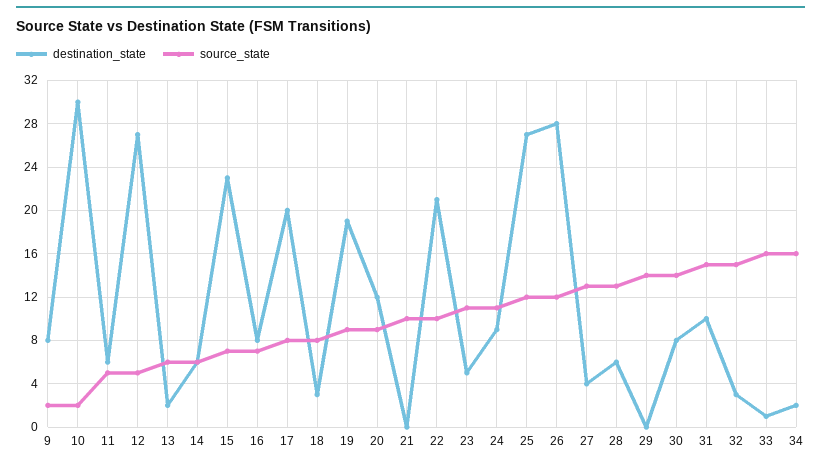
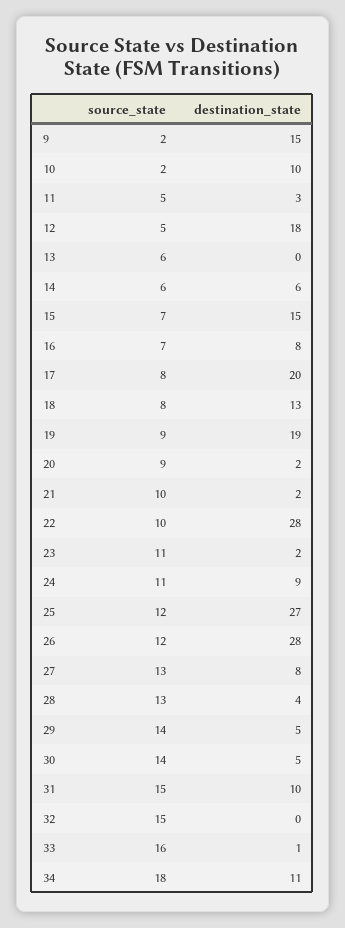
  {
    "destination_state": {
-     "9": 8,
+     "9": 15,
-     "10": 30,
+     "10": 10,
-     "11": 6,
+     "11": 3,
-     "12": 27,
+     "12": 18,
-     "13": 2,
+     "13": 0,
      "14": 6,
-     "15": 23,
+     "15": 15,
      "16": 8,
      "17": 20,
-     "18": 3,
+     "18": 13,
      "19": 19,
-     "20": 12,
+     "20": 2,
-     "21": 0,
+     "21": 2,
-     "22": 21,
+     "22": 28,
-     "23": 5,
+     "23": 2,
      "24": 9,
      "25": 27,
      "26": 28,
-     "27": 4,
+     "27": 8,
-     "28": 6,
+     "28": 4,
-     "29": 0,
+     "29": 5,
-     "30": 8,
+     "30": 5,
      "31": 10,
-     "32": 3,
+     "32": 0,
      "33": 1,
-     "34": 2
+     "34": 11
    },
    "source_state": {
      "9": 2,
      "10": 2,
      "11": 5,
      "12": 5,
      "13": 6,
      "14": 6,
      "15": 7,
      "16": 7,
      "17": 8,
      "18": 8,
      "19": 9,
      "20": 9,
      "21": 10,
      "22": 10,
      "23": 11,
      "24": 11,
      "25": 12,
      "26": 12,
      "27": 13,
      "28": 13,
      "29": 14,
      "30": 14,
      "31": 15,
      "32": 15,
      "33": 16,
-     "34": 16
+     "34": 18
    }
  }

